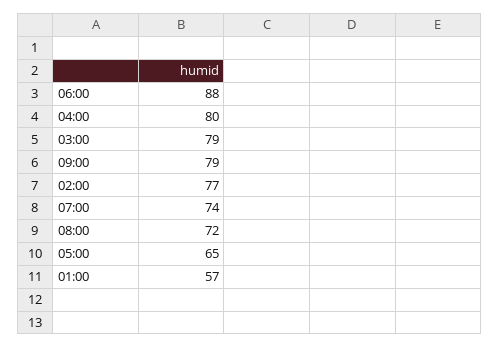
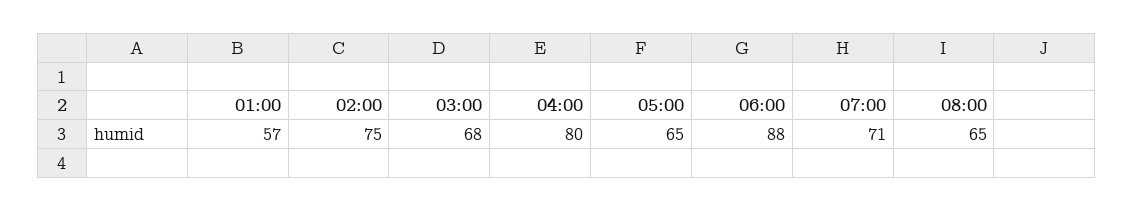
  {
    "06:00": 88,
    "04:00": 80,
-   "03:00": 79,
+   "03:00": 68,
-   "09:00": 79,
-   "02:00": 77,
+   "02:00": 75,
-   "07:00": 74,
+   "07:00": 71,
-   "08:00": 72,
+   "08:00": 65,
    "05:00": 65,
    "01:00": 57
  }

